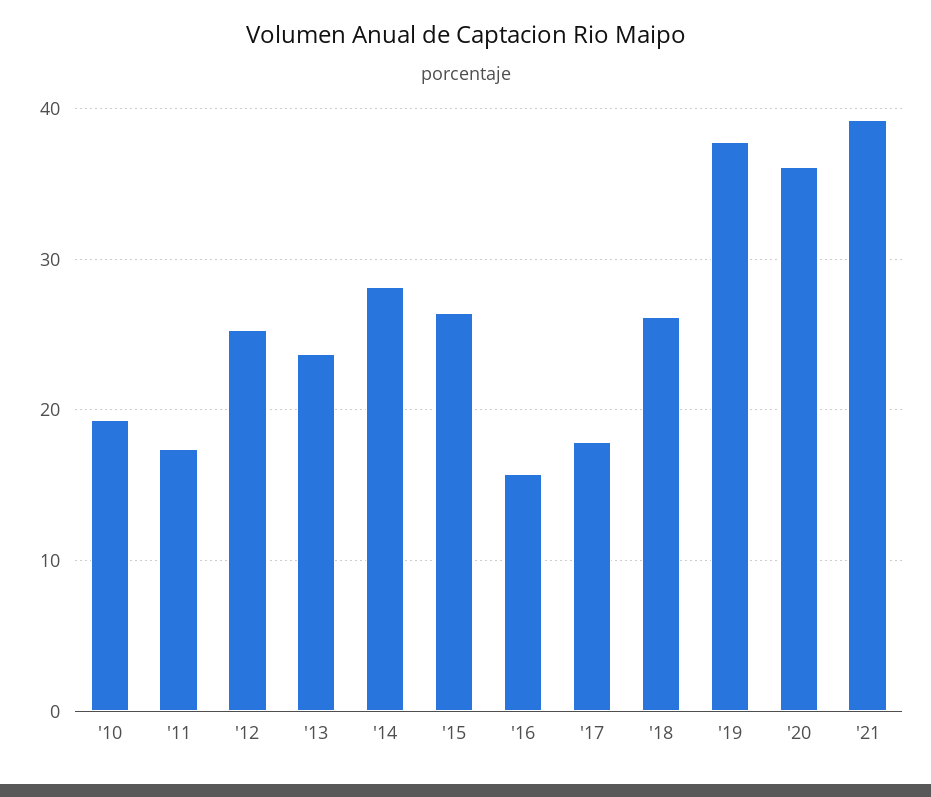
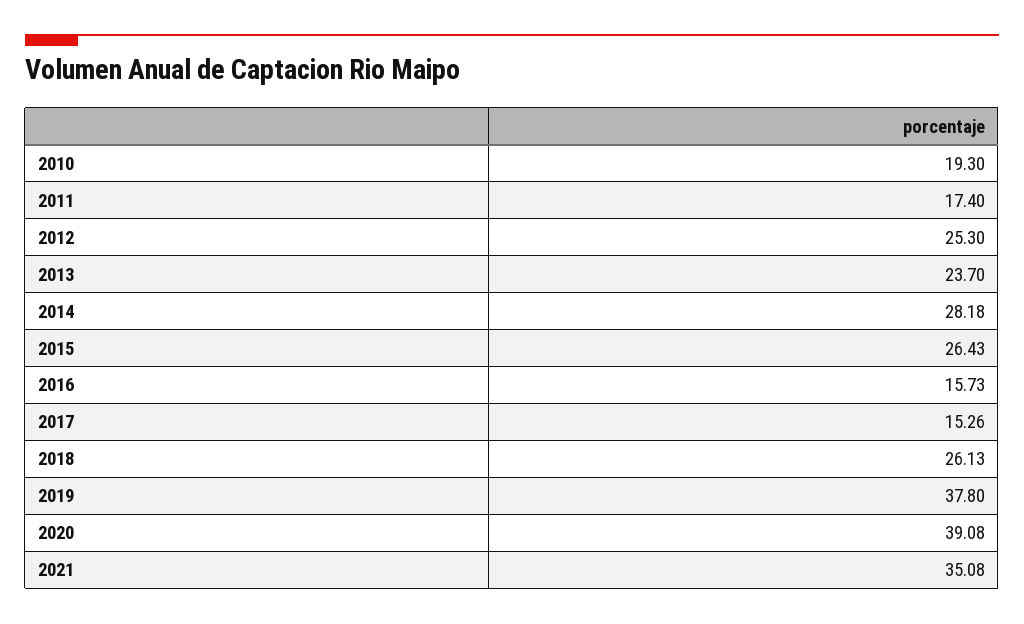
  {
    "'10": 19.3,
    "'11": 17.4,
    "'12": 25.3,
    "'13": 23.7,
    "'14": 28.18,
    "'15": 26.43,
    "'16": 15.73,
-   "'17": 18,
+   "'17": 15.26,
    "'18": 26.13,
    "'19": 37.8,
-   "'20": 36,
+   "'20": 39.08,
-   "'21": 39
+   "'21": 35.08
  }

